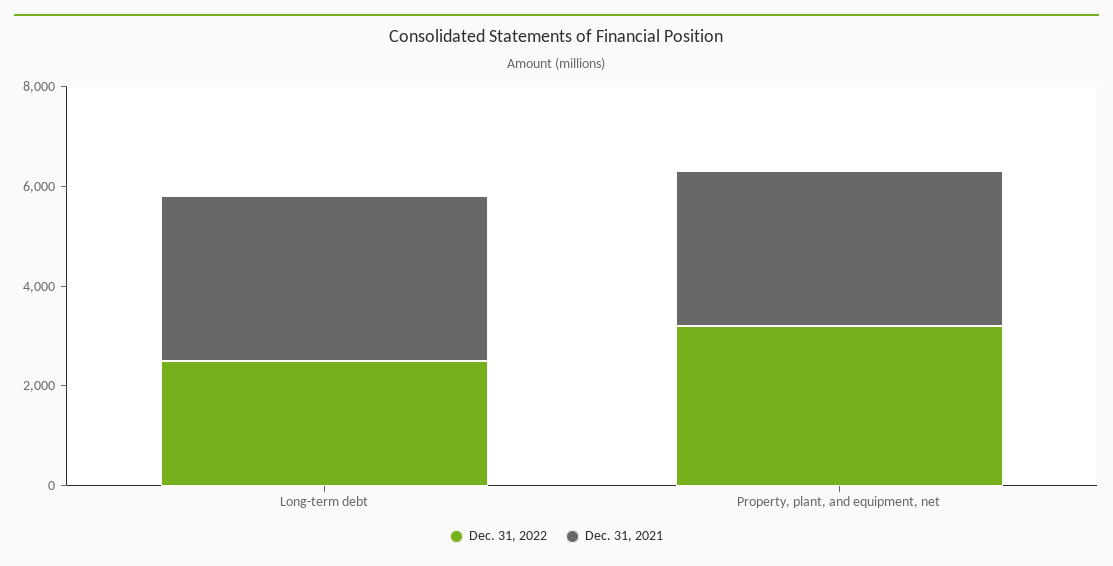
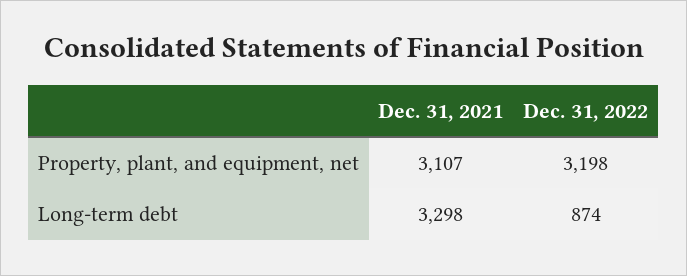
  {
    "Dec. 31, 2022": {
-     "Long-term debt": 2500,
+     "Long-term debt": 874,
      "Property, plant, and equipment, net": 3198
    },
    "Dec. 31, 2021": {
      "Long-term debt": 3298,
      "Property, plant, and equipment, net": 3107
    }
  }

